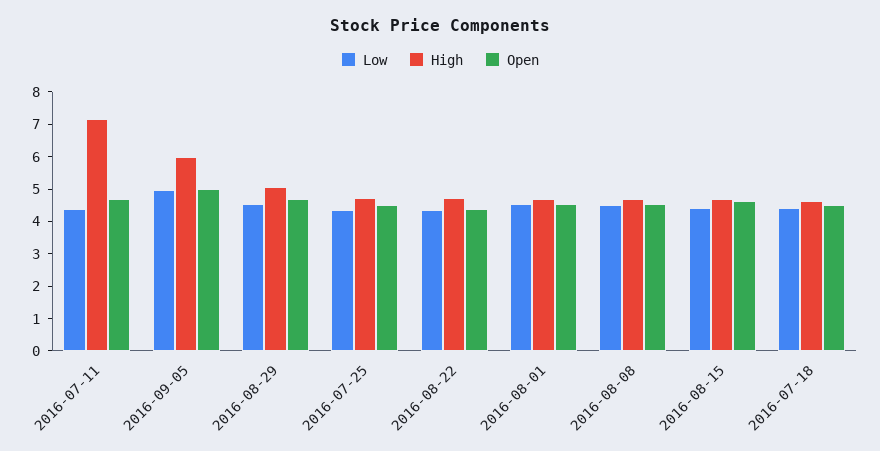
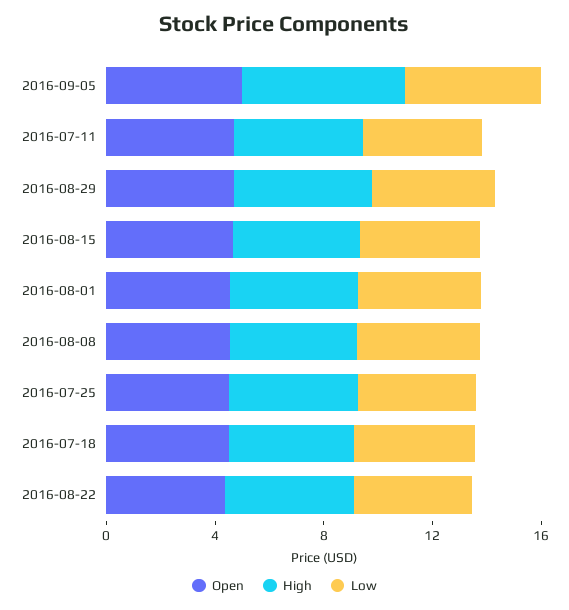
  {
    "Low": {
      "2016-07-11": 4.5,
      "2016-09-05": 5,
      "2016-08-29": 4.5,
      "2016-07-25": 4.25,
      "2016-08-22": 4.25,
      "2016-08-01": 4.5,
      "2016-08-08": 4.5,
      "2016-08-15": 4.5,
      "2016-07-18": 4.5
    },
    "High": {
-     "2016-07-11": 7.25,
+     "2016-07-11": 5,
      "2016-09-05": 6,
      "2016-08-29": 5,
      "2016-07-25": 4.75,
      "2016-08-22": 4.75,
      "2016-08-01": 4.75,
      "2016-08-08": 4.75,
      "2016-08-15": 4.75,
      "2016-07-18": 4.75
    },
    "Open": {
      "2016-07-11": 4.75,
      "2016-09-05": 5,
      "2016-08-29": 4.75,
      "2016-07-25": 4.5,
      "2016-08-22": 4.25,
      "2016-08-01": 4.5,
      "2016-08-08": 4.5,
      "2016-08-15": 4.75,
      "2016-07-18": 4.5
    }
  }

